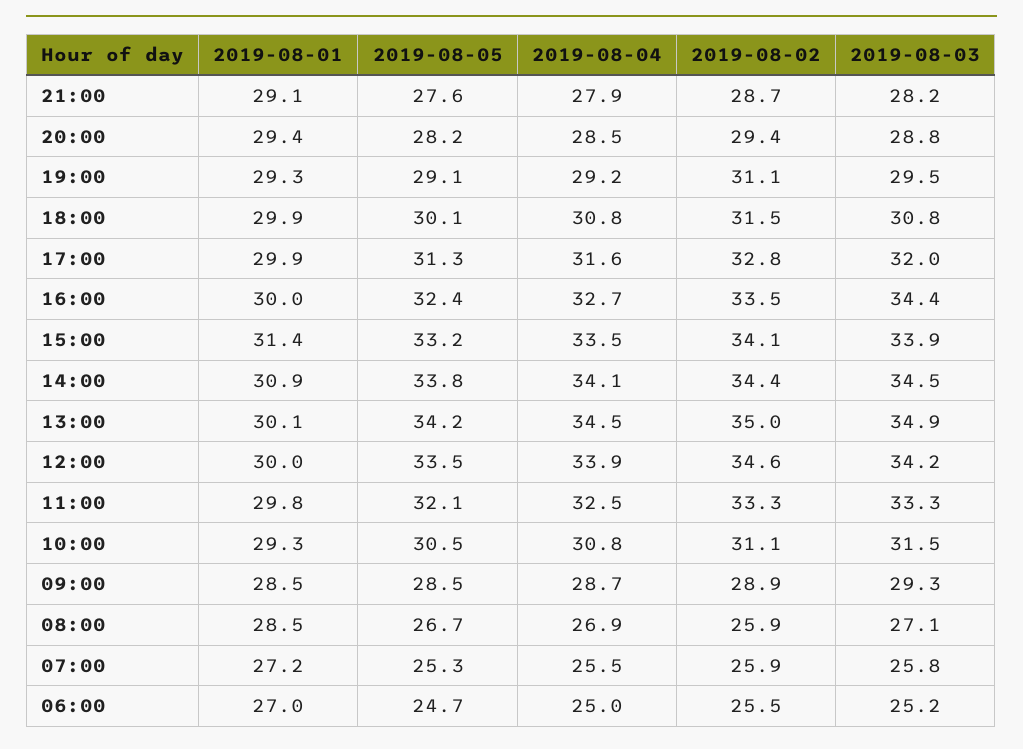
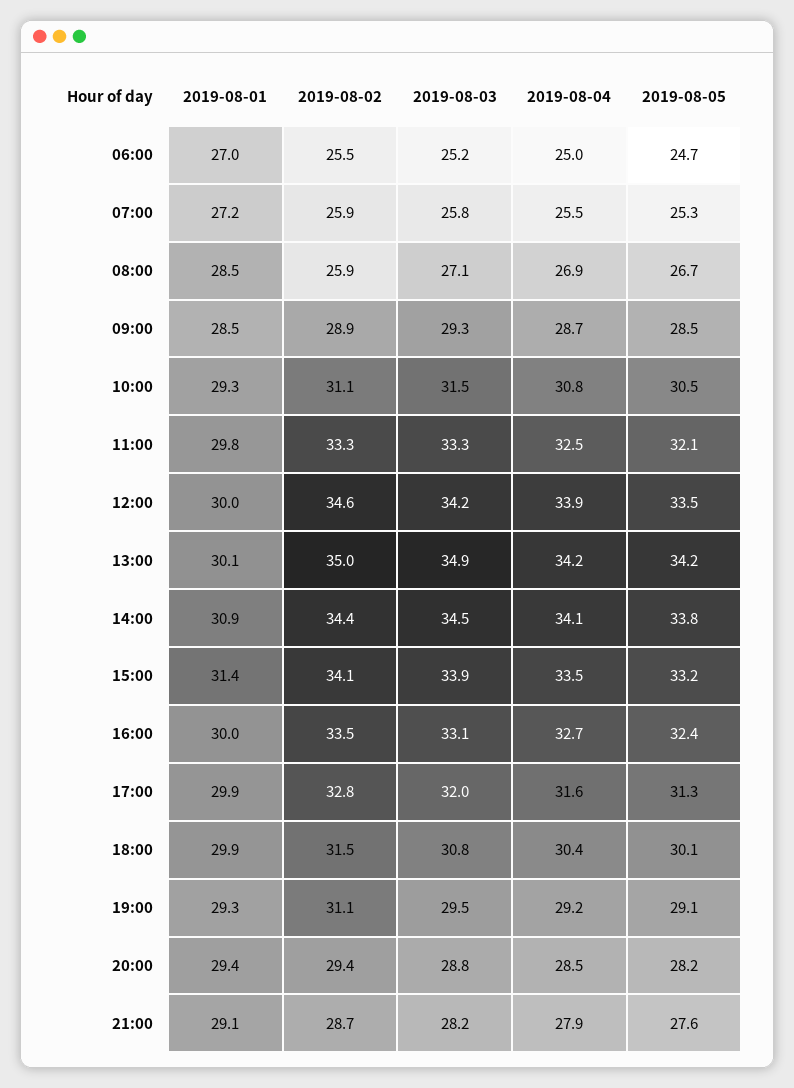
  {
    "2019-08-01": {
      "21:00": 29.1,
      "20:00": 29.4,
      "19:00": 29.3,
      "18:00": 29.9,
      "17:00": 29.9,
      "16:00": 30,
      "15:00": 31.4,
      "14:00": 30.9,
      "13:00": 30.1,
      "12:00": 30,
      "11:00": 29.8,
      "10:00": 29.3,
      "09:00": 28.5,
      "08:00": 28.5,
      "07:00": 27.2,
      "06:00": 27
    },
    "2019-08-05": {
      "21:00": 27.6,
      "20:00": 28.2,
      "19:00": 29.1,
      "18:00": 30.1,
      "17:00": 31.3,
      "16:00": 32.4,
      "15:00": 33.2,
      "14:00": 33.8,
      "13:00": 34.2,
      "12:00": 33.5,
      "11:00": 32.1,
      "10:00": 30.5,
      "09:00": 28.5,
      "08:00": 26.7,
      "07:00": 25.3,
      "06:00": 24.7
    },
    "2019-08-04": {
      "21:00": 27.9,
      "20:00": 28.5,
      "19:00": 29.2,
-     "18:00": 30.8,
+     "18:00": 30.4,
      "17:00": 31.6,
      "16:00": 32.7,
      "15:00": 33.5,
      "14:00": 34.1,
-     "13:00": 34.5,
+     "13:00": 34.2,
      "12:00": 33.9,
      "11:00": 32.5,
      "10:00": 30.8,
      "09:00": 28.7,
      "08:00": 26.9,
      "07:00": 25.5,
      "06:00": 25
    },
    "2019-08-02": {
      "21:00": 28.7,
      "20:00": 29.4,
      "19:00": 31.1,
      "18:00": 31.5,
      "17:00": 32.8,
      "16:00": 33.5,
      "15:00": 34.1,
      "14:00": 34.4,
      "13:00": 35,
      "12:00": 34.6,
      "11:00": 33.3,
      "10:00": 31.1,
      "09:00": 28.9,
      "08:00": 25.9,
      "07:00": 25.9,
      "06:00": 25.5
    },
    "2019-08-03": {
      "21:00": 28.2,
      "20:00": 28.8,
      "19:00": 29.5,
      "18:00": 30.8,
      "17:00": 32,
-     "16:00": 34.4,
+     "16:00": 33.1,
      "15:00": 33.9,
      "14:00": 34.5,
      "13:00": 34.9,
      "12:00": 34.2,
      "11:00": 33.3,
      "10:00": 31.5,
      "09:00": 29.3,
      "08:00": 27.1,
      "07:00": 25.8,
      "06:00": 25.2
    }
  }

